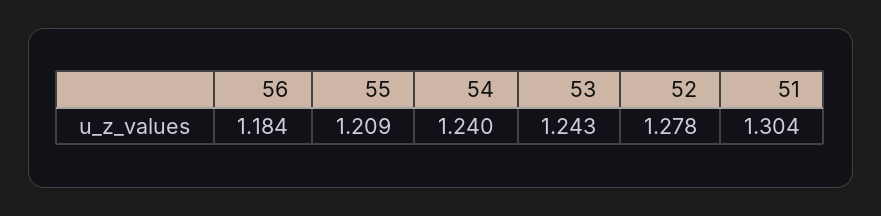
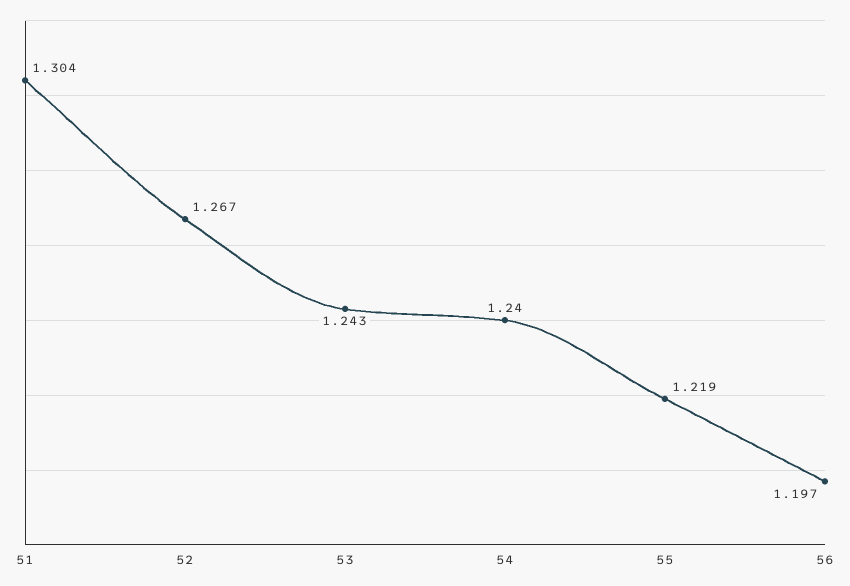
  {
-   "56": 1.184,
+   "56": 1.197,
-   "55": 1.209,
+   "55": 1.219,
    "54": 1.24,
    "53": 1.243,
-   "52": 1.278,
+   "52": 1.267,
    "51": 1.304
  }

